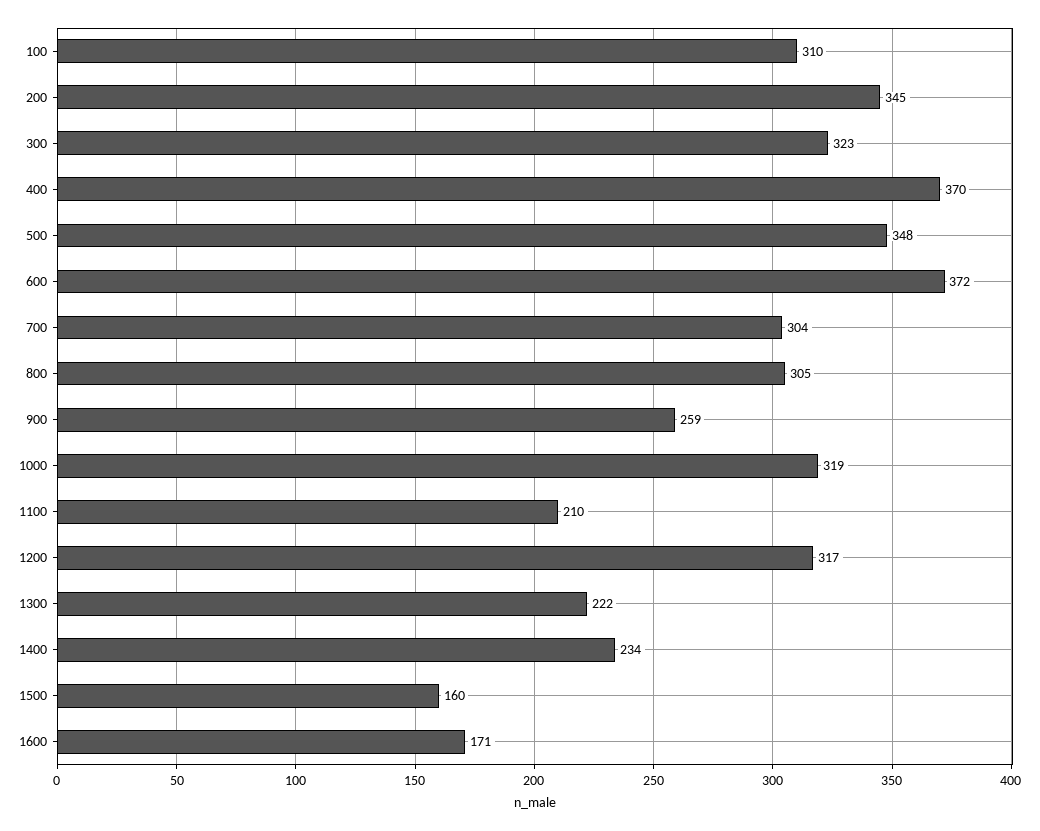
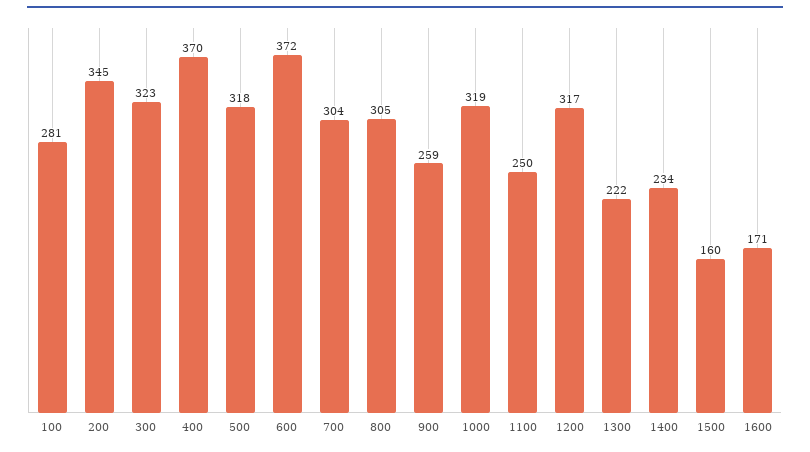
  {
-   "100": 310,
+   "100": 281,
    "200": 345,
    "300": 323,
    "400": 370,
-   "500": 348,
+   "500": 318,
    "600": 372,
    "700": 304,
    "800": 305,
    "900": 259,
    "1000": 319,
-   "1100": 210,
+   "1100": 250,
    "1200": 317,
    "1300": 222,
    "1400": 234,
    "1500": 160,
    "1600": 171
  }

